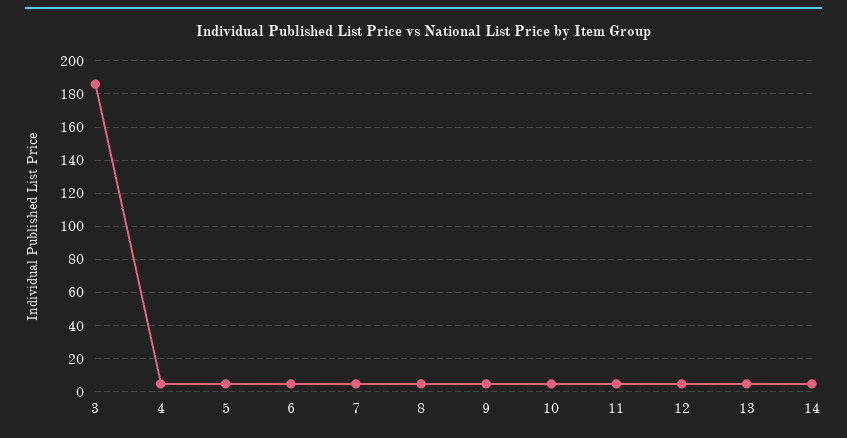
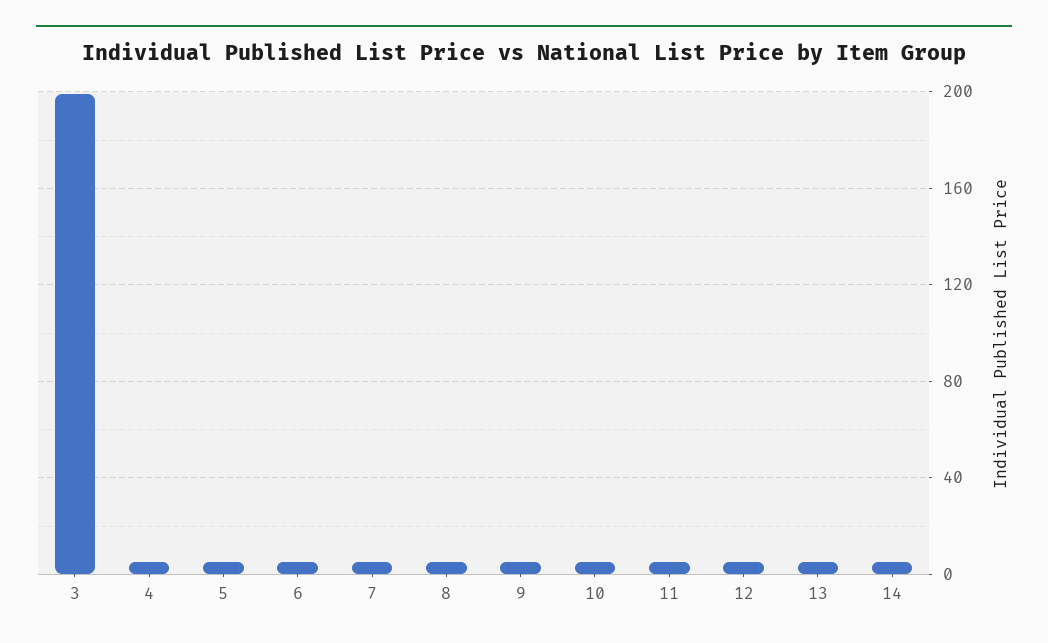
  {
-   "3": 185,
+   "3": 200,
    "4": 5,
    "5": 5,
    "6": 5,
    "7": 5,
    "8": 5,
    "9": 5,
    "10": 5,
    "11": 5,
    "12": 5,
    "13": 5,
    "14": 5
  }

